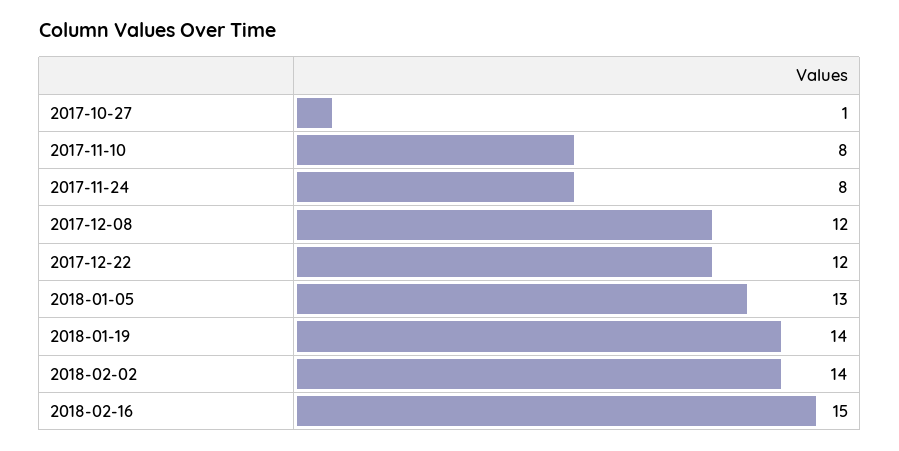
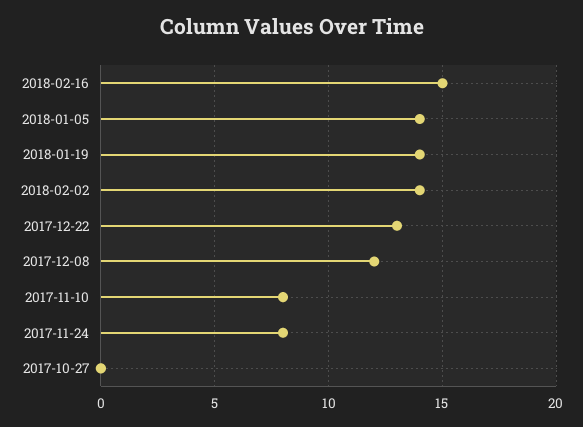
  {
-   "2017-10-27": 1,
+   "2017-10-27": 0,
    "2017-11-10": 8,
    "2017-11-24": 8,
    "2017-12-08": 12,
-   "2017-12-22": 12,
+   "2017-12-22": 13,
-   "2018-01-05": 13,
+   "2018-01-05": 14,
    "2018-01-19": 14,
    "2018-02-02": 14,
    "2018-02-16": 15
  }

